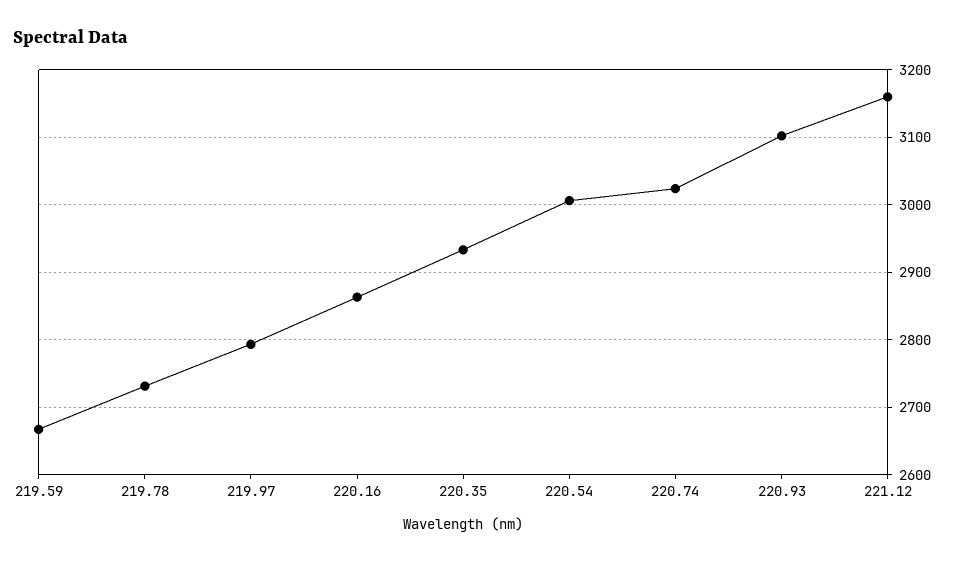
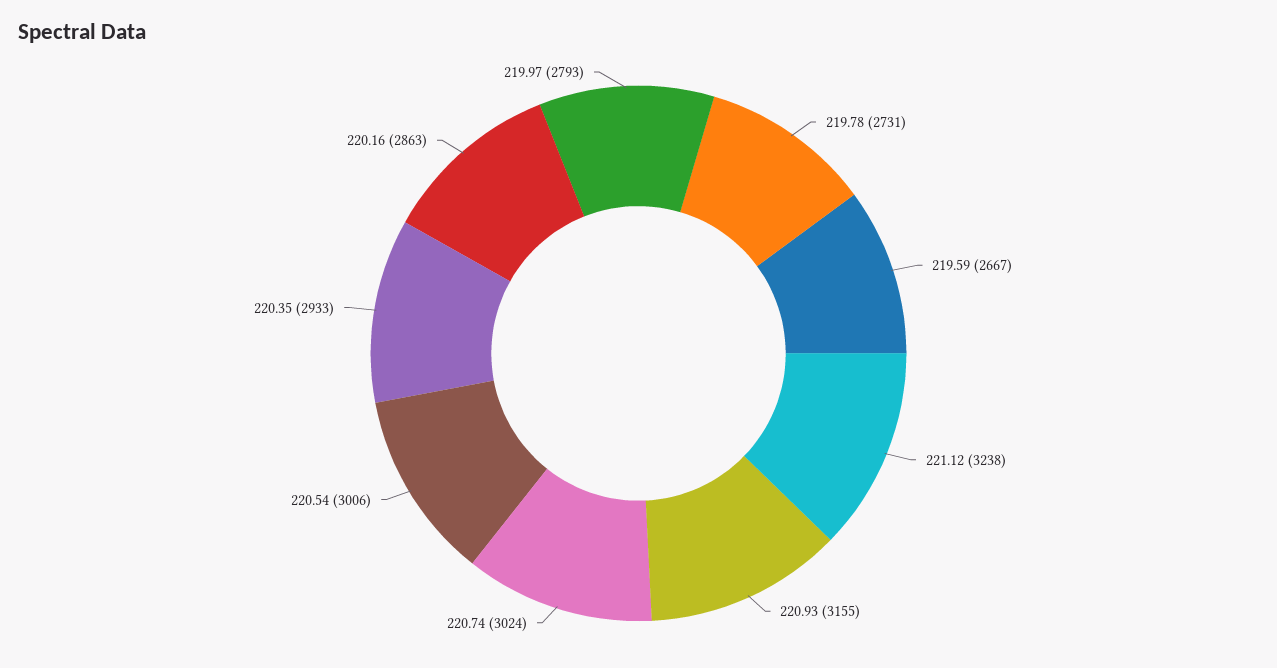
  {
    "219.59": 2667,
    "219.78": 2731,
    "219.97": 2793,
    "220.16": 2863,
    "220.35": 2933,
    "220.54": 3006,
    "220.74": 3024,
-   "220.93": 3100,
+   "220.93": 3155,
-   "221.12": 3160
+   "221.12": 3238
  }

